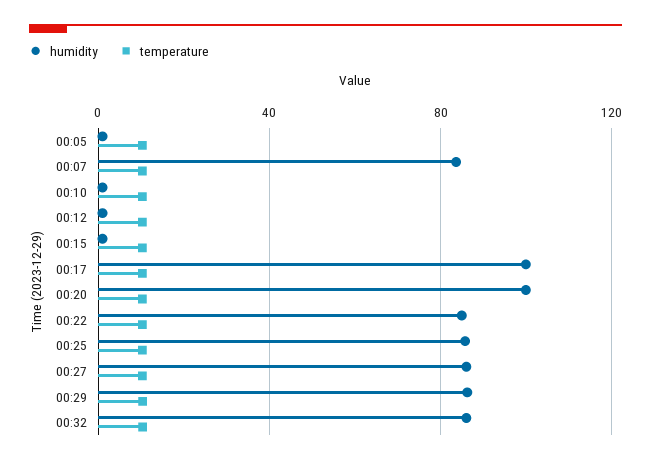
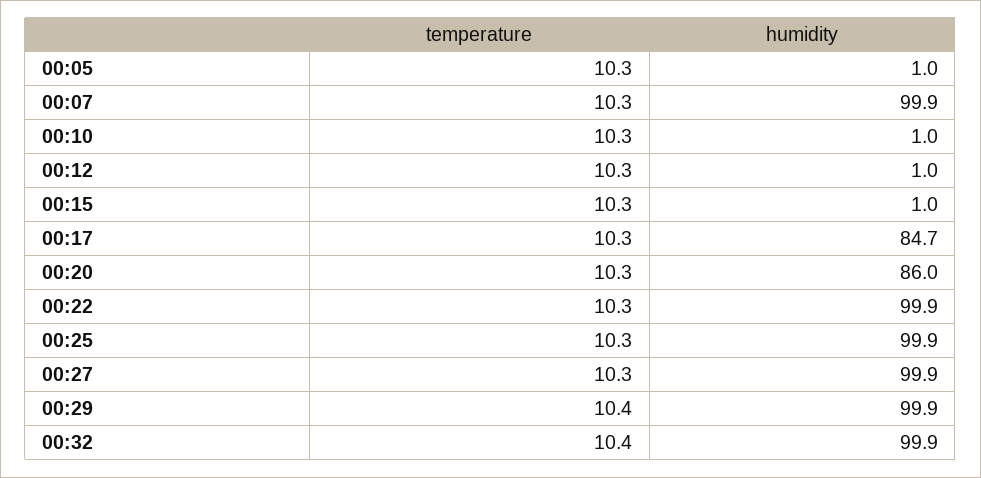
  {
    "humidity": {
      "00:05": 1,
-     "00:07": 85,
+     "00:07": 99.9,
      "00:10": 1,
      "00:12": 1,
      "00:15": 1,
-     "00:17": 100,
+     "00:17": 84.7,
-     "00:20": 100,
+     "00:20": 86,
-     "00:22": 85,
+     "00:22": 99.9,
-     "00:25": 85,
+     "00:25": 99.9,
-     "00:27": 85,
+     "00:27": 99.9,
-     "00:29": 85,
+     "00:29": 99.9,
-     "00:32": 85
+     "00:32": 99.9
    },
    "temperature": {
      "00:05": 10.3,
      "00:07": 10.3,
      "00:10": 10.3,
      "00:12": 10.3,
      "00:15": 10.3,
      "00:17": 10.3,
      "00:20": 10.3,
      "00:22": 10.3,
      "00:25": 10.3,
      "00:27": 10.3,
      "00:29": 10.4,
      "00:32": 10.4
    }
  }

